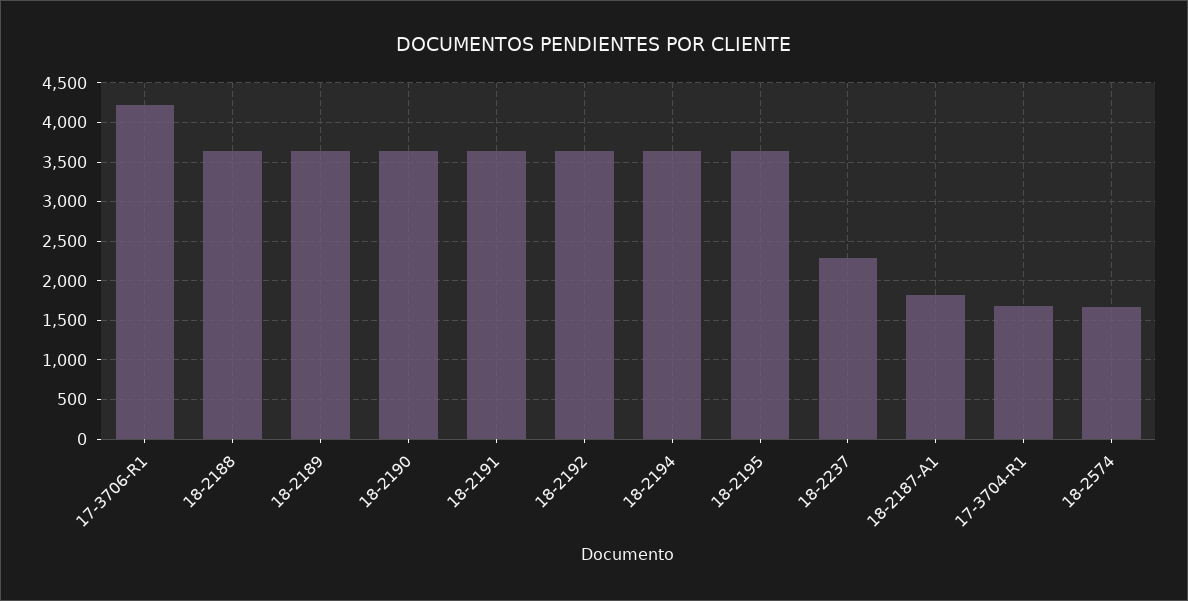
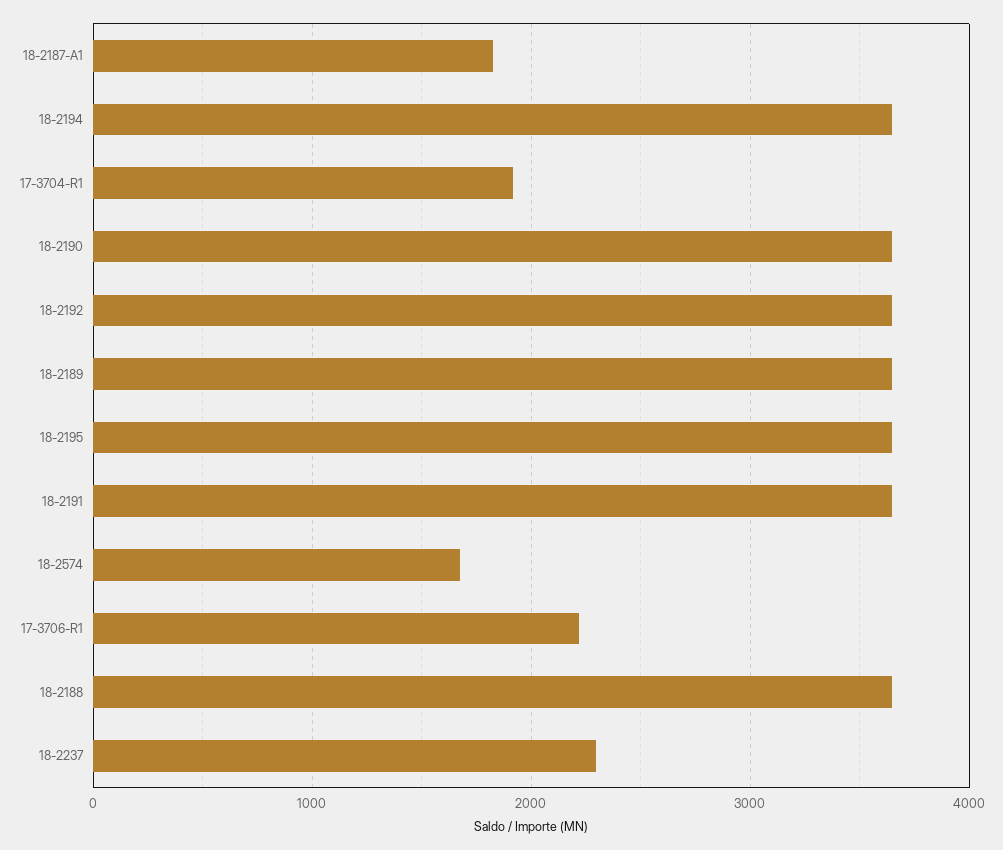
  {
-   "17-3706-R1": 4200,
+   "17-3706-R1": 2200,
    "18-2188": 3600,
    "18-2189": 3600,
    "18-2190": 3600,
    "18-2191": 3600,
    "18-2192": 3600,
    "18-2194": 3600,
    "18-2195": 3600,
    "18-2237": 2300,
    "18-2187-A1": 1800,
-   "17-3704-R1": 1700,
+   "17-3704-R1": 1900,
    "18-2574": 1700
  }

